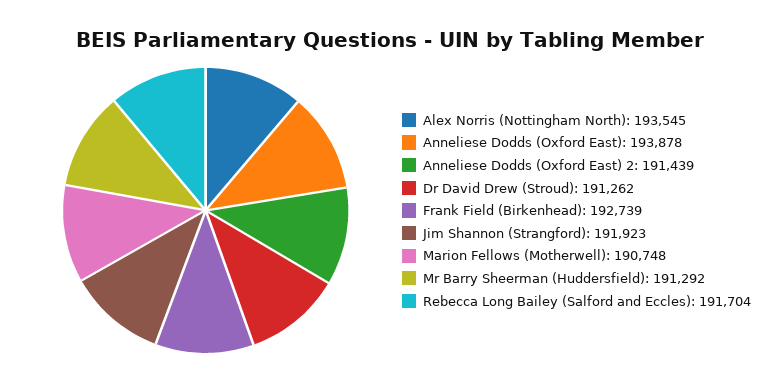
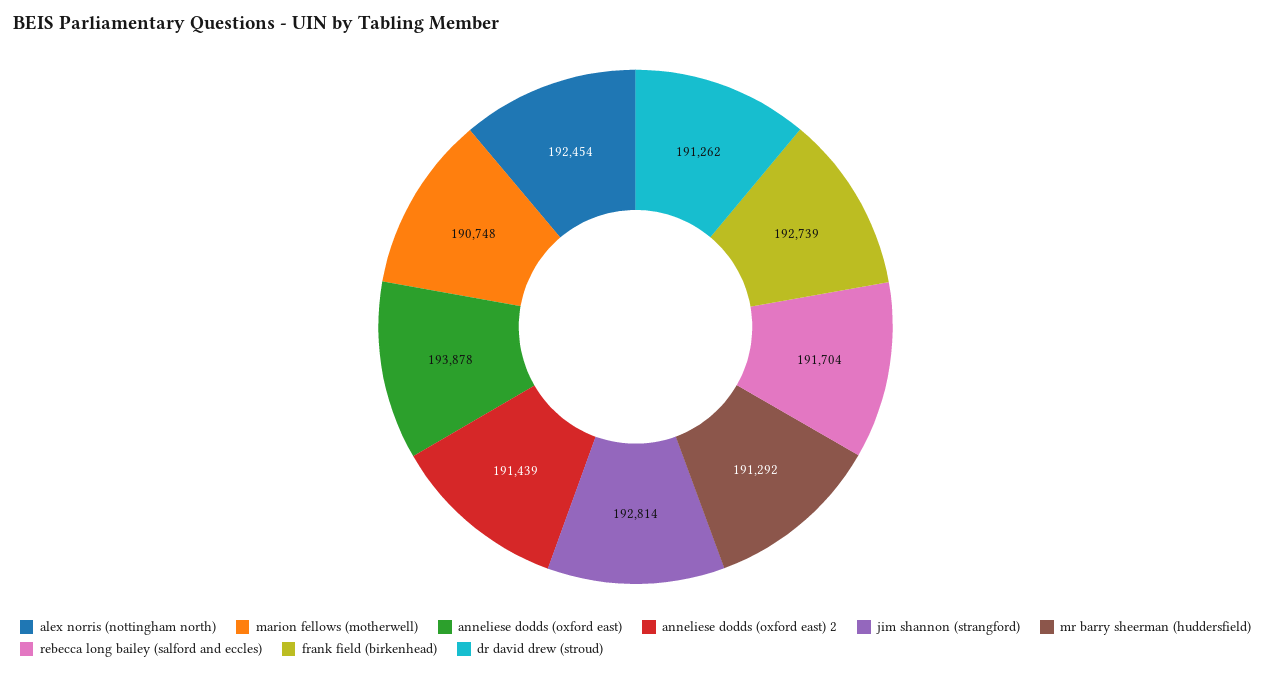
  {
-   "Alex Norris (Nottingham North)": 193545,
+   "Alex Norris (Nottingham North)": 192454,
    "Anneliese Dodds (Oxford East)": 193878,
    "Anneliese Dodds (Oxford East) 2": 191439,
    "Dr David Drew (Stroud)": 191262,
    "Frank Field (Birkenhead)": 192739,
-   "Jim Shannon (Strangford)": 191923,
+   "Jim Shannon (Strangford)": 192814,
    "Marion Fellows (Motherwell)": 190748,
    "Mr Barry Sheerman (Huddersfield)": 191292,
    "Rebecca Long Bailey (Salford and Eccles)": 191704
  }

